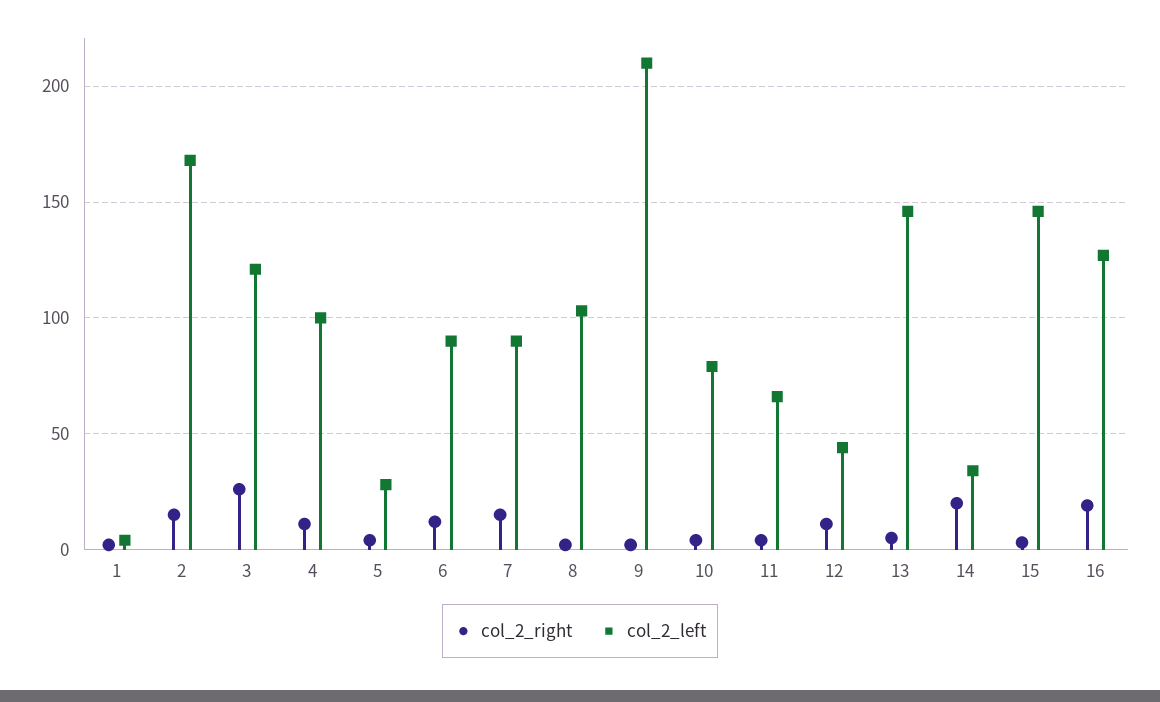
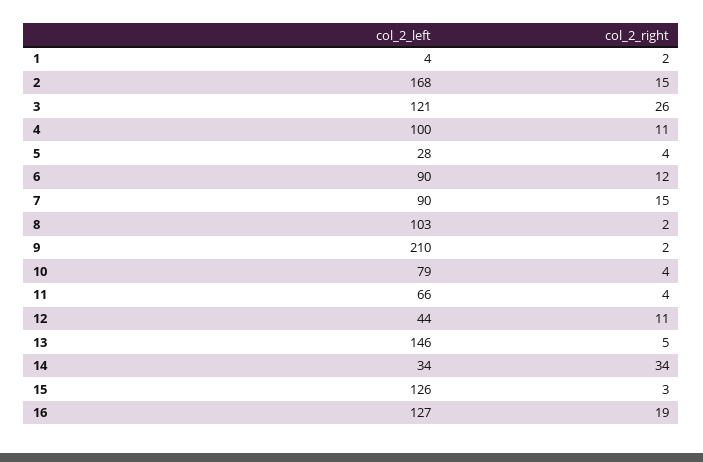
  {
    "col_2_right": {
      "1": 2,
      "2": 15,
      "3": 26,
      "4": 11,
      "5": 4,
      "6": 12,
      "7": 15,
      "8": 2,
      "9": 2,
      "10": 4,
      "11": 4,
      "12": 11,
      "13": 5,
-     "14": 20,
+     "14": 34,
      "15": 3,
      "16": 19
    },
    "col_2_left": {
      "1": 4,
      "2": 168,
      "3": 121,
      "4": 100,
      "5": 28,
      "6": 90,
      "7": 90,
      "8": 103,
      "9": 210,
      "10": 79,
      "11": 66,
      "12": 44,
      "13": 146,
      "14": 34,
-     "15": 145,
+     "15": 126,
      "16": 127
    }
  }

